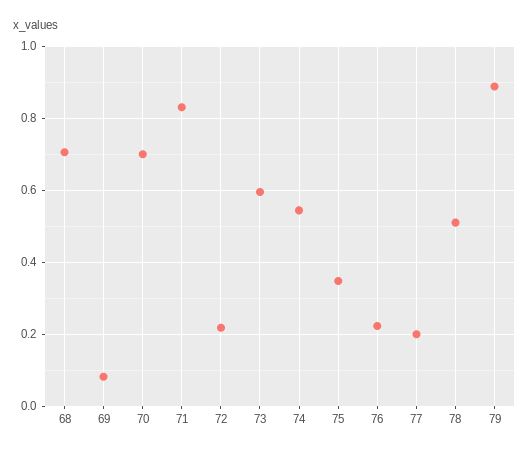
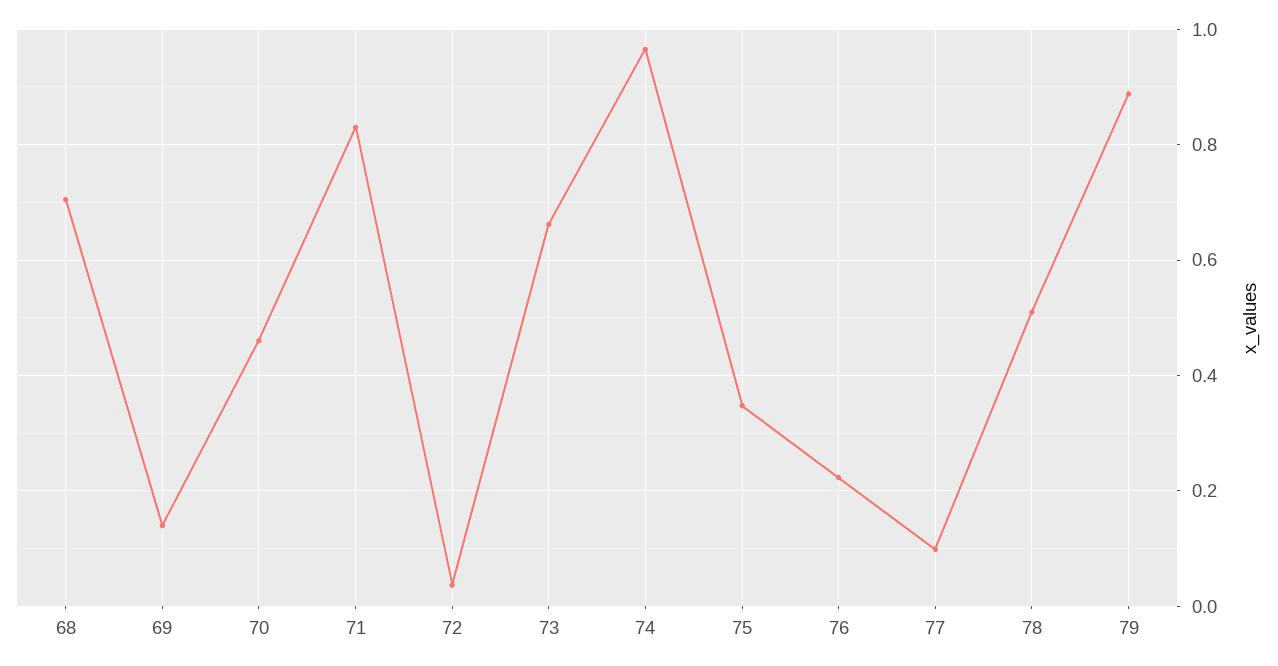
  {
    "68": 0.7,
-   "69": 0.08,
+   "69": 0.14,
-   "70": 0.7,
+   "70": 0.46,
    "71": 0.84,
-   "72": 0.22,
+   "72": 0.04,
-   "73": 0.6,
+   "73": 0.66,
-   "74": 0.54,
+   "74": 0.96,
    "75": 0.34,
    "76": 0.22,
-   "77": 0.2,
+   "77": 0.1,
    "78": 0.52,
    "79": 0.88
  }

